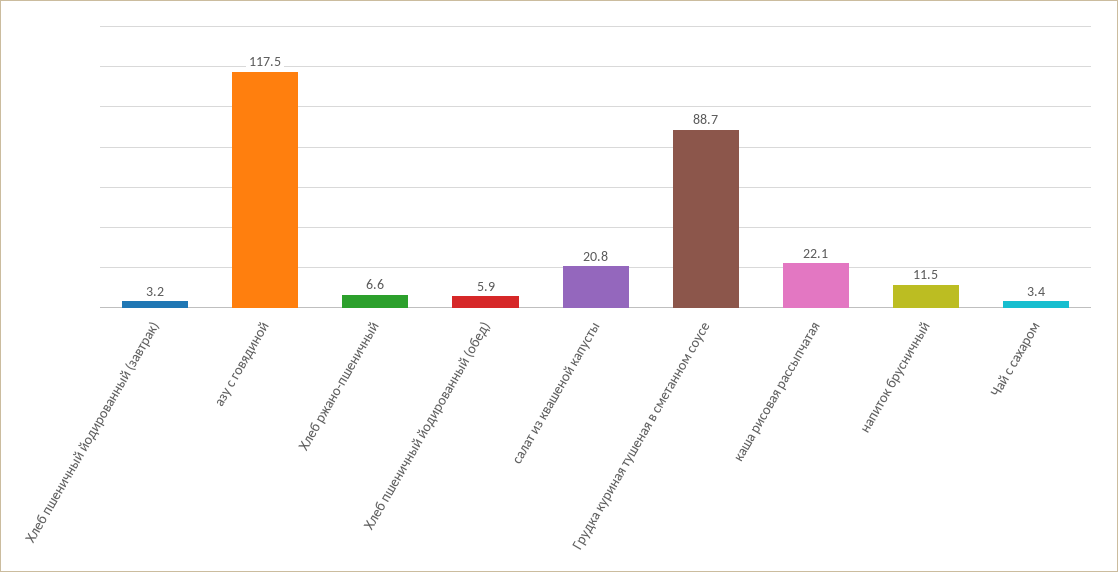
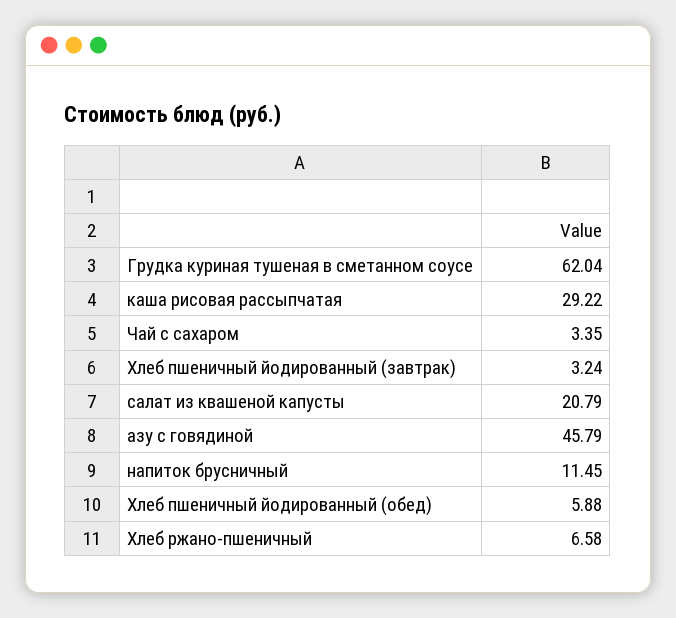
  {
    "Хлеб пшеничный йодированный (завтрак)": 3.24,
-   "азу с говядиной": 117.5,
+   "азу с говядиной": 45.79,
    "Хлеб ржано-пшеничный": 6.58,
    "Хлеб пшеничный йодированный (обед)": 5.88,
    "салат из квашеной капусты": 20.79,
-   "Грудка куриная тушеная в сметанном соусе": 88.7,
+   "Грудка куриная тушеная в сметанном соусе": 62.04,
-   "каша рисовая рассыпчатая": 22.1,
+   "каша рисовая рассыпчатая": 29.22,
    "напиток брусничный": 11.45,
    "Чай с сахаром": 3.35
  }

